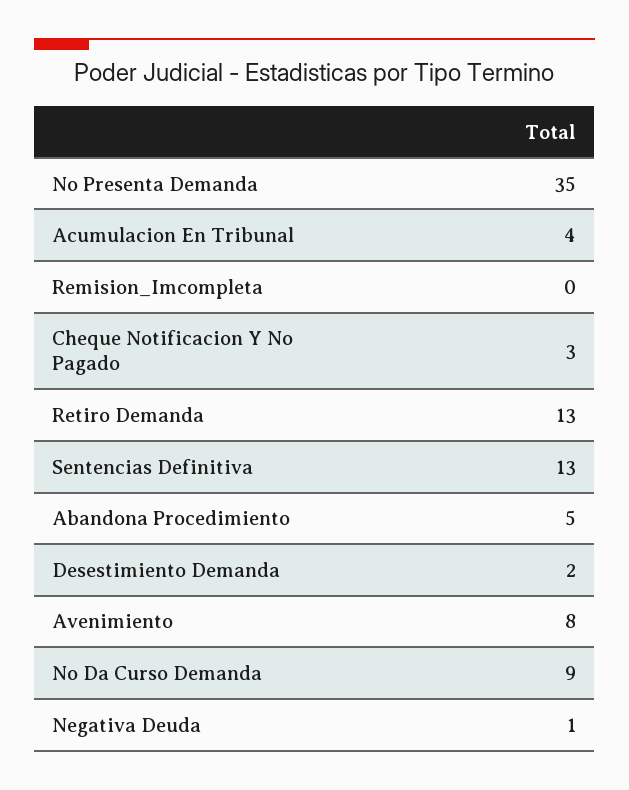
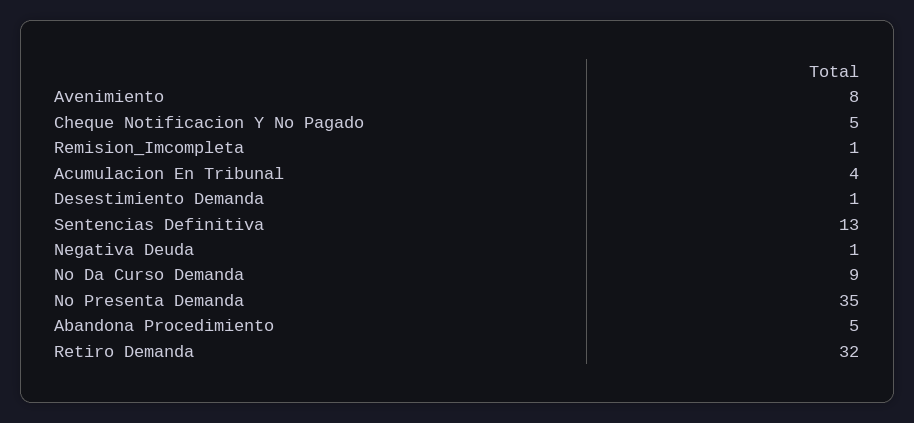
  {
    "No Presenta Demanda": 35,
    "Acumulacion En Tribunal": 4,
-   "Remision_Imcompleta": 0,
+   "Remision_Imcompleta": 1,
-   "Cheque Notificacion Y No Pagado": 3,
+   "Cheque Notificacion Y No Pagado": 5,
-   "Retiro Demanda": 13,
+   "Retiro Demanda": 32,
    "Sentencias Definitiva": 13,
    "Abandona Procedimiento": 5,
-   "Desestimiento Demanda": 2,
+   "Desestimiento Demanda": 1,
    "Avenimiento": 8,
    "No Da Curso Demanda": 9,
    "Negativa Deuda": 1
  }

